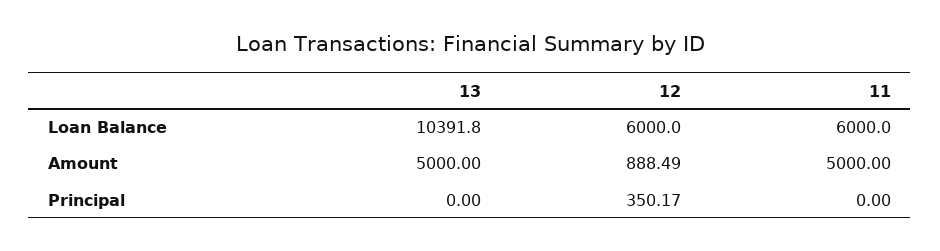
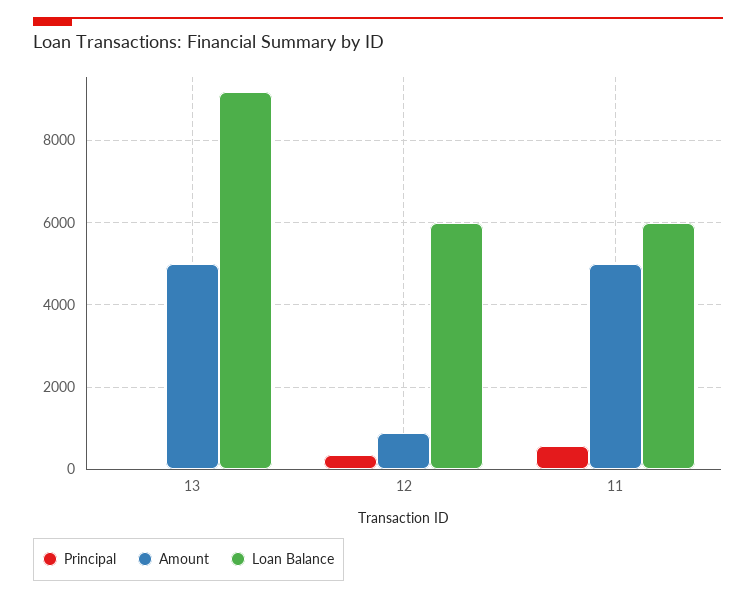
  {
    "Loan Balance": {
-     "13": 10391.8,
+     "13": 9200,
      "12": 6000,
      "11": 6000
    },
    "Amount": {
      "13": 5000,
      "12": 888.49,
      "11": 5000
    },
    "Principal": {
      "13": 0,
      "12": 350.17,
-     "11": 0
+     "11": 600
    }
  }

